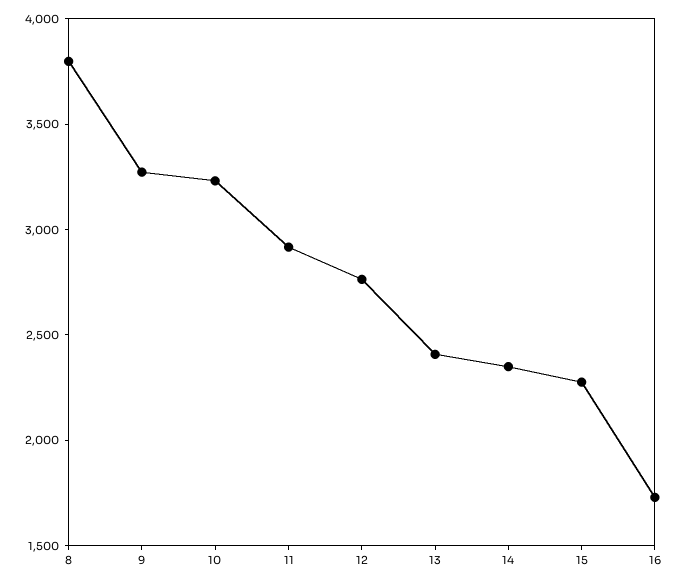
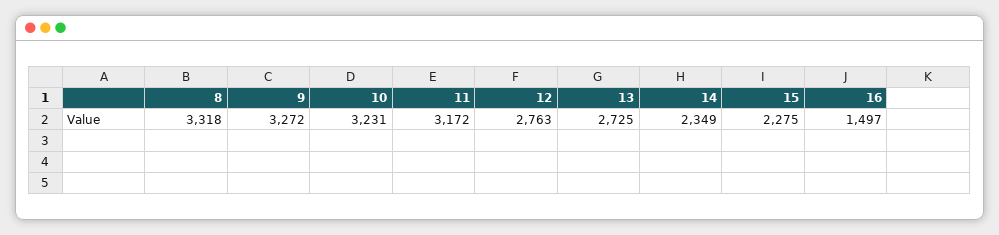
  {
-   "8": 3800,
+   "8": 3318,
    "9": 3272,
    "10": 3231,
-   "11": 2900,
+   "11": 3172,
    "12": 2763,
-   "13": 2400,
+   "13": 2725,
    "14": 2349,
    "15": 2275,
-   "16": 1700
+   "16": 1497
  }

